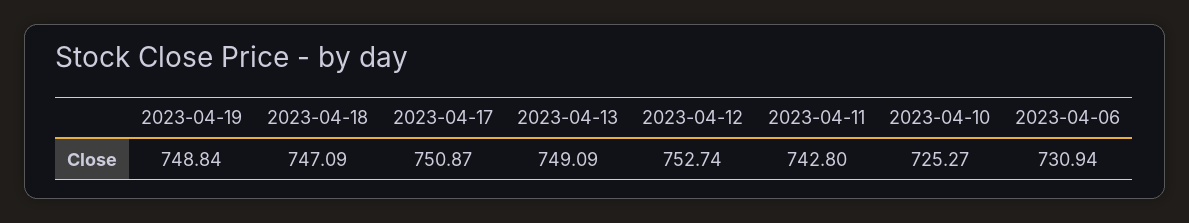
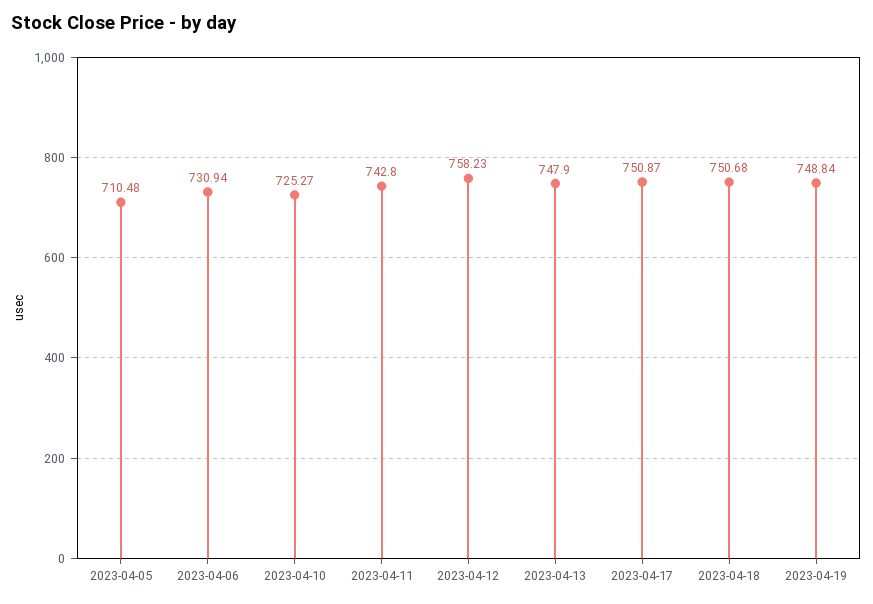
  {
    "2023-04-19": 748.84,
-   "2023-04-18": 747.09,
+   "2023-04-18": 750.68,
    "2023-04-17": 750.87,
-   "2023-04-13": 749.09,
+   "2023-04-13": 747.9,
-   "2023-04-12": 752.74,
+   "2023-04-12": 758.23,
    "2023-04-11": 742.8,
    "2023-04-10": 725.27,
-   "2023-04-06": 730.94
+   "2023-04-06": 730.94,
+   "2023-04-05": 710.48
  }

